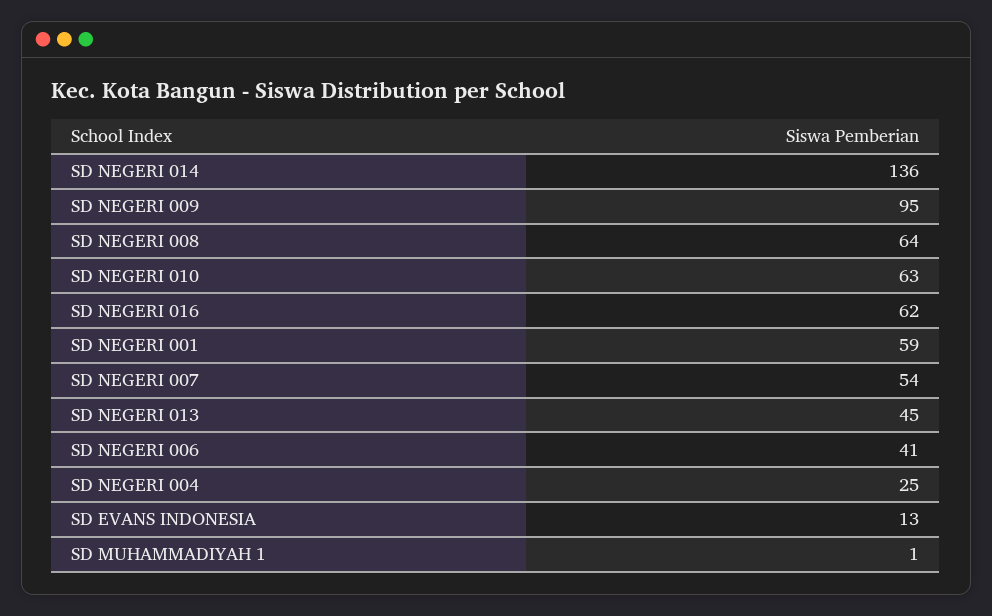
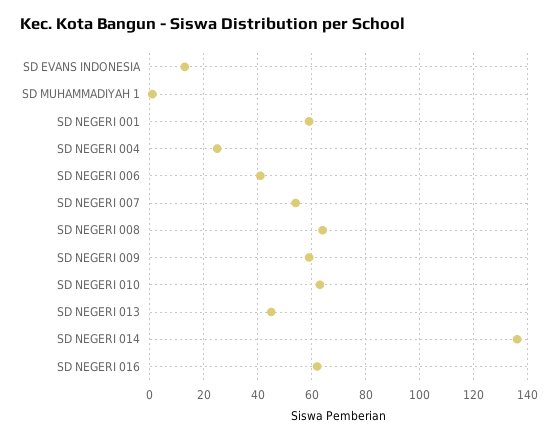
  {
    "SD NEGERI 014": 136,
-   "SD NEGERI 009": 95,
+   "SD NEGERI 009": 60,
    "SD NEGERI 008": 64,
    "SD NEGERI 010": 63,
    "SD NEGERI 016": 62,
    "SD NEGERI 001": 59,
    "SD NEGERI 007": 54,
    "SD NEGERI 013": 45,
    "SD NEGERI 006": 41,
    "SD NEGERI 004": 25,
    "SD EVANS INDONESIA": 13,
    "SD MUHAMMADIYAH 1": 1
  }

